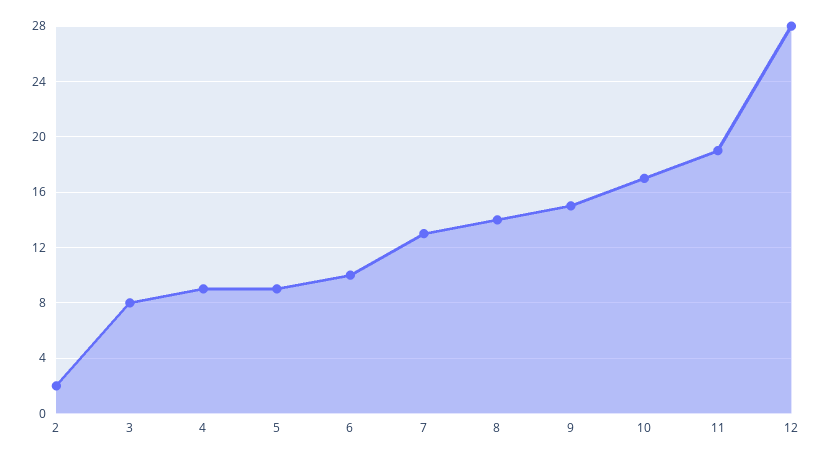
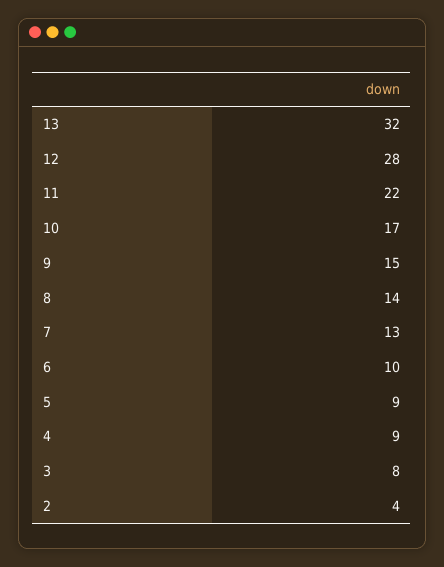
  {
-   "2": 2,
+   "2": 4,
    "3": 8,
    "4": 9,
    "5": 9,
    "6": 10,
    "7": 13,
    "8": 14,
    "9": 15,
    "10": 17,
-   "11": 19,
+   "11": 22,
-   "12": 28
+   "12": 28,
+   "13": 32
  }

